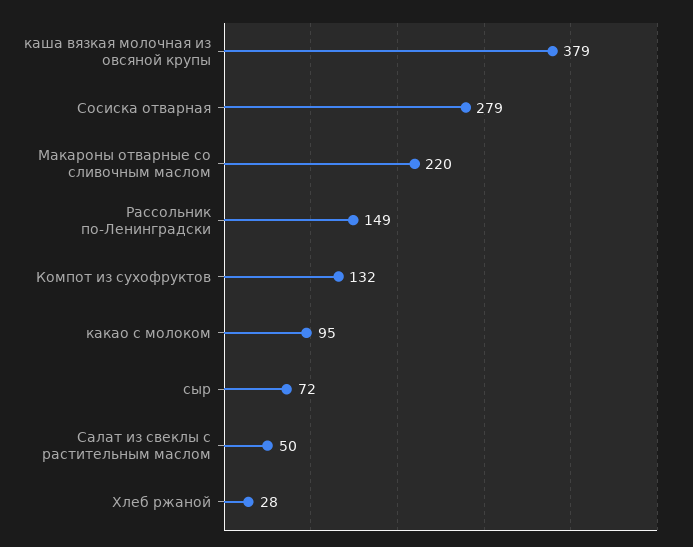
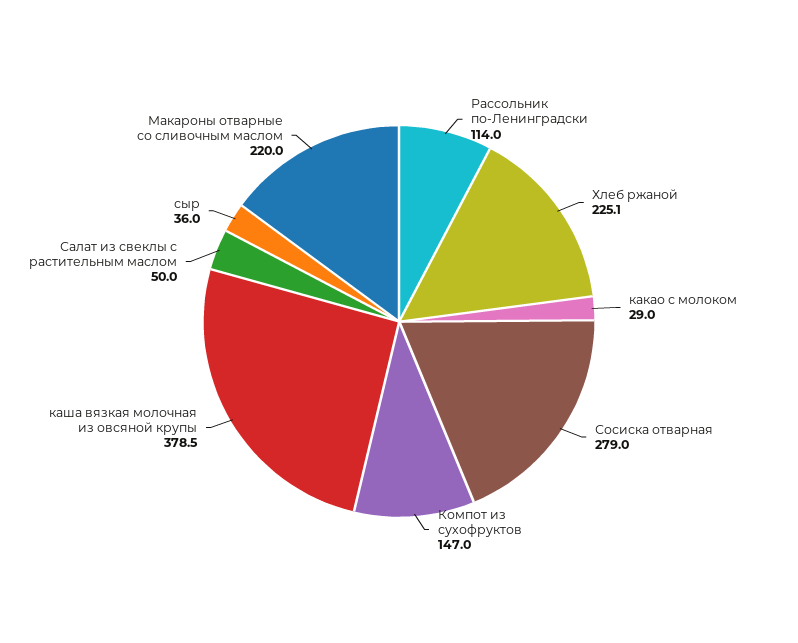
  {
    "каша вязкая молочная из овсяной крупы": 378.5,
    "Сосиска отварная": 279,
    "Макароны отварные со сливочным маслом": 220,
-   "Рассольник по-Ленинградски": 149,
+   "Рассольник по-Ленинградски": 114,
-   "Компот из сухофруктов": 132,
+   "Компот из сухофруктов": 147,
-   "какао с молоком": 95,
+   "какао с молоком": 29,
-   "сыр": 72,
+   "сыр": 36,
    "Салат из свеклы с растительным маслом": 50,
-   "Хлеб ржаной": 28
+   "Хлеб ржаной": 225.1
  }

